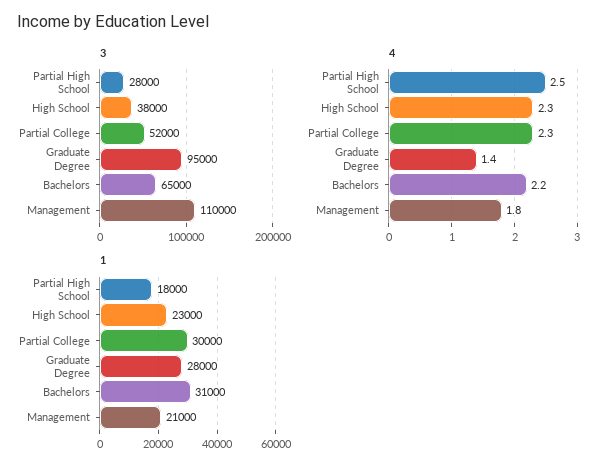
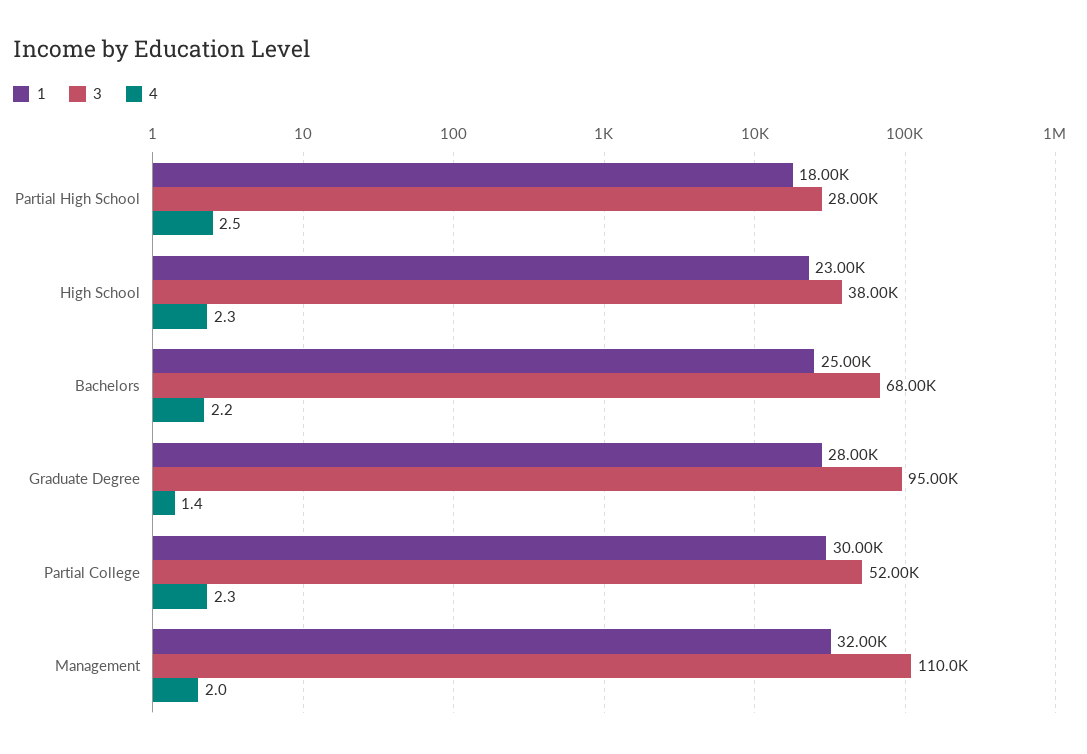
  {
    "3": {
      "Partial High School": 28000,
      "High School": 38000,
      "Partial College": 52000,
      "Graduate Degree": 95000,
-     "Bachelors": 65000,
+     "Bachelors": 68000,
      "Management": 110000
    },
    "4": {
      "Partial High School": 2.5,
      "High School": 2.3,
      "Partial College": 2.3,
      "Graduate Degree": 1.4,
      "Bachelors": 2.2,
-     "Management": 1.8
+     "Management": 2
    },
    "1": {
      "Partial High School": 18000,
      "High School": 23000,
      "Partial College": 30000,
      "Graduate Degree": 28000,
-     "Bachelors": 31000,
+     "Bachelors": 25000,
-     "Management": 21000
+     "Management": 32000
    }
  }

